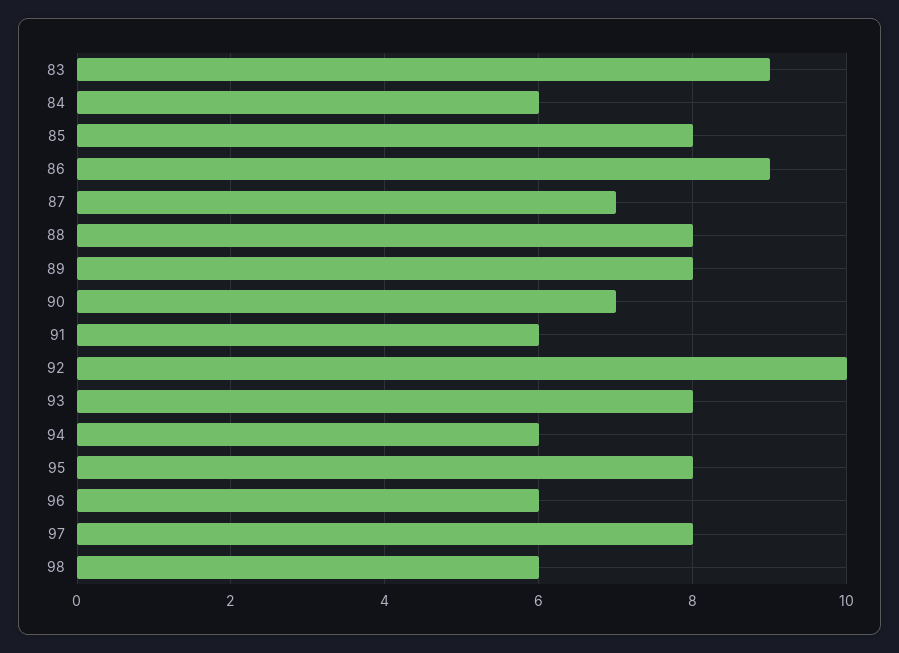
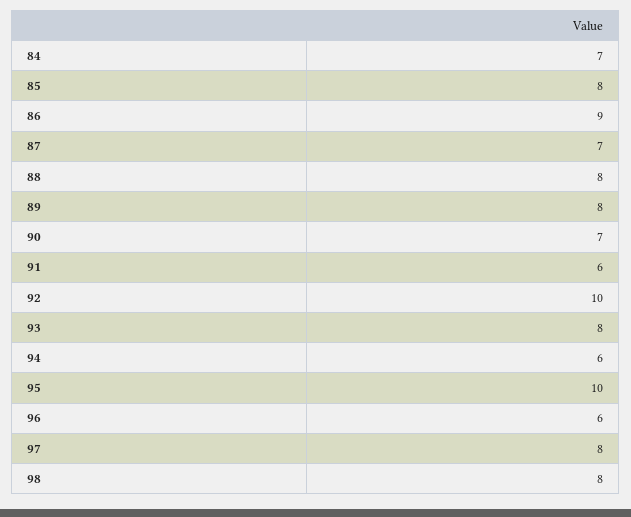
  {
-   "83": 9,
-   "84": 6,
+   "84": 7,
    "85": 8,
    "86": 9,
    "87": 7,
    "88": 8,
    "89": 8,
    "90": 7,
    "91": 6,
    "92": 10,
    "93": 8,
    "94": 6,
-   "95": 8,
+   "95": 10,
    "96": 6,
    "97": 8,
-   "98": 6
+   "98": 8
  }

